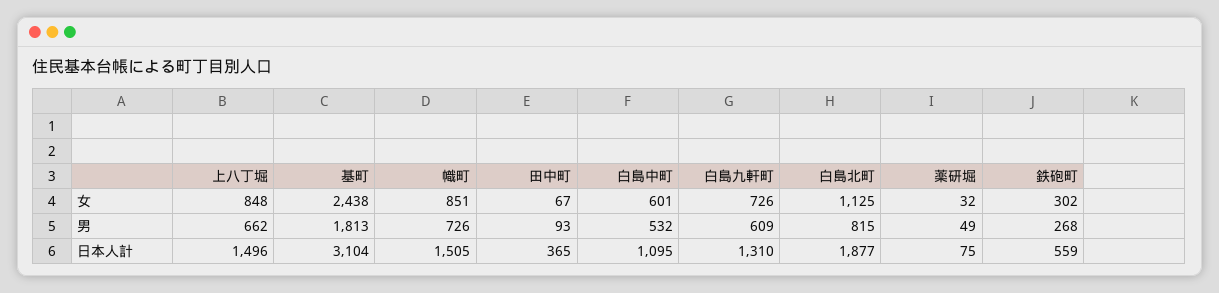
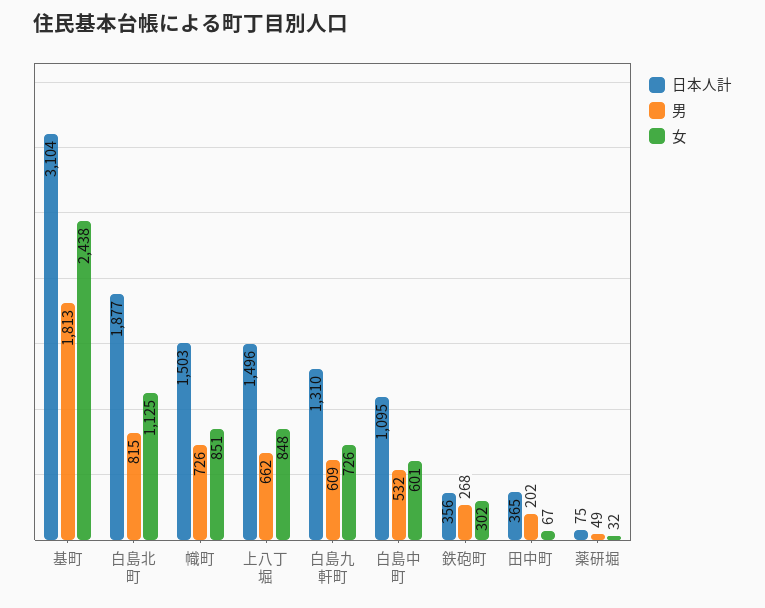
  {
    "女": {
      "上八丁堀": 848,
      "基町": 2438,
      "幟町": 851,
      "田中町": 67,
      "白島中町": 601,
      "白島九軒町": 726,
      "白島北町": 1125,
      "薬研堀": 32,
      "鉄砲町": 302
    },
    "男": {
      "上八丁堀": 662,
      "基町": 1813,
      "幟町": 726,
-     "田中町": 93,
+     "田中町": 202,
      "白島中町": 532,
      "白島九軒町": 609,
      "白島北町": 815,
      "薬研堀": 49,
      "鉄砲町": 268
    },
    "日本人計": {
      "上八丁堀": 1496,
      "基町": 3104,
-     "幟町": 1505,
+     "幟町": 1503,
      "田中町": 365,
      "白島中町": 1095,
      "白島九軒町": 1310,
      "白島北町": 1877,
      "薬研堀": 75,
-     "鉄砲町": 559
+     "鉄砲町": 356
    }
  }

